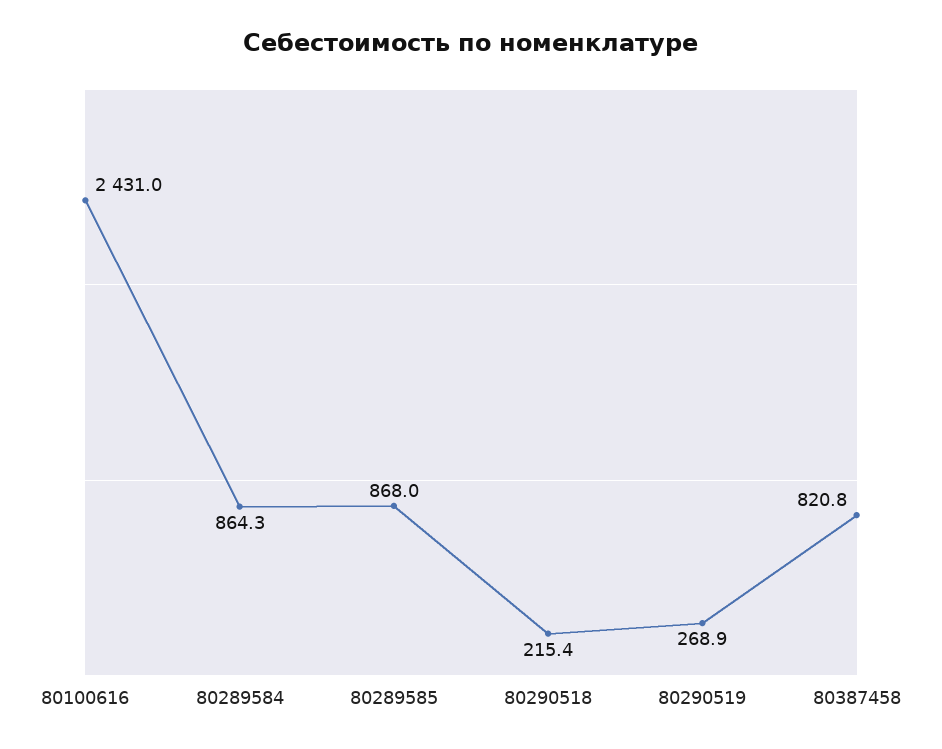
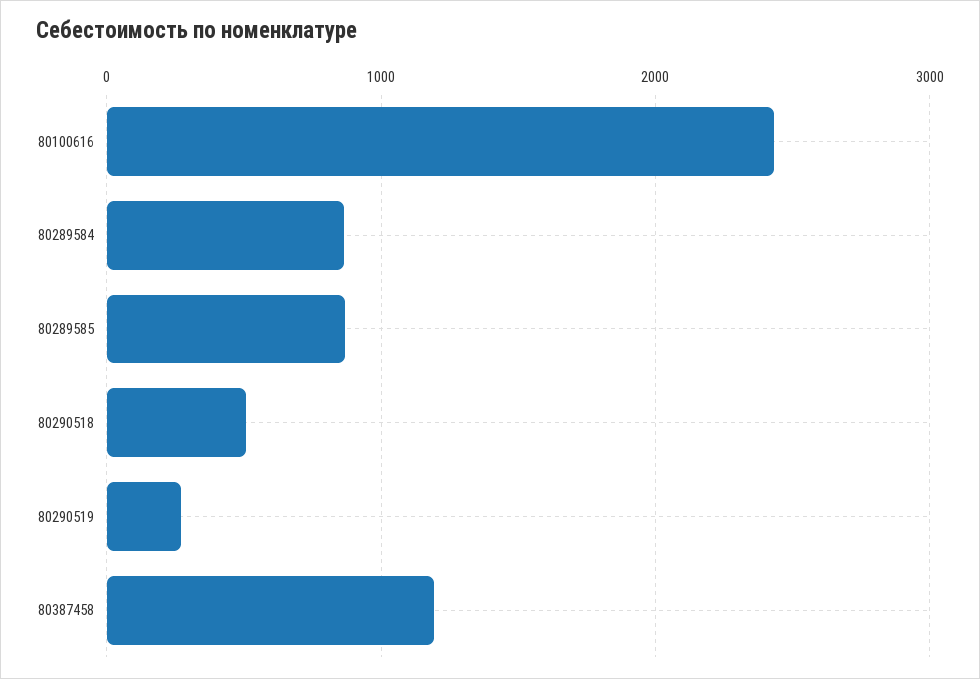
  {
    "80100616": 2431,
    "80289584": 864.3,
    "80289585": 868,
-   "80290518": 215.4,
+   "80290518": 500,
    "80290519": 268.9,
-   "80387458": 820.8
+   "80387458": 1200
  }

